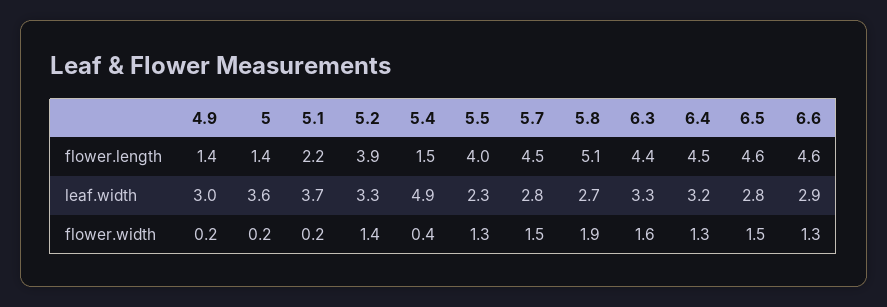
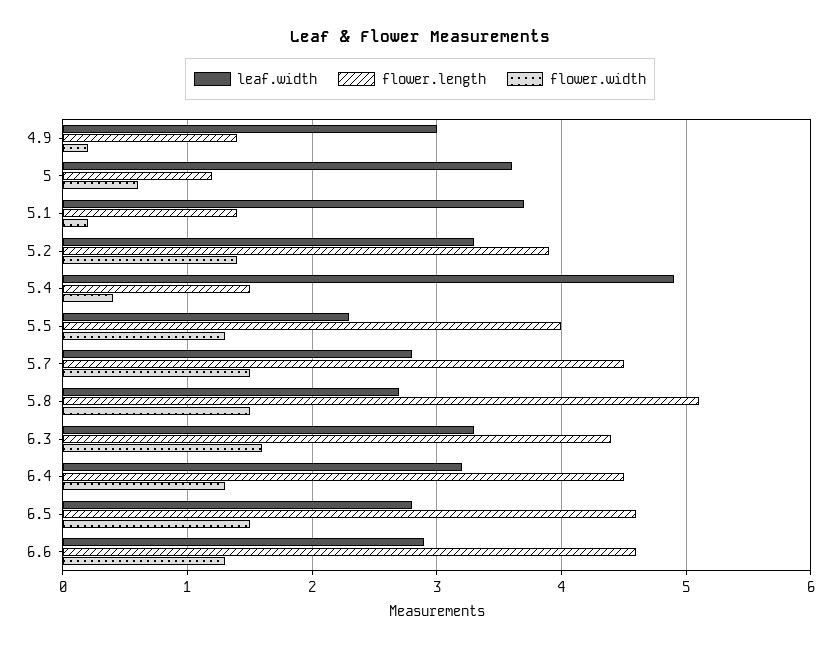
  {
    "flower.length": {
      "4.9": 1.4,
-     "5": 1.4,
+     "5": 1.2,
-     "5.1": 2.2,
+     "5.1": 1.4,
      "5.2": 3.9,
      "5.4": 1.5,
      "5.5": 4,
      "5.7": 4.5,
      "5.8": 5.1,
      "6.3": 4.4,
      "6.4": 4.5,
      "6.5": 4.6,
      "6.6": 4.6
    },
    "leaf.width": {
      "4.9": 3,
      "5": 3.6,
      "5.1": 3.7,
      "5.2": 3.3,
      "5.4": 4.9,
      "5.5": 2.3,
      "5.7": 2.8,
      "5.8": 2.7,
      "6.3": 3.3,
      "6.4": 3.2,
      "6.5": 2.8,
      "6.6": 2.9
    },
    "flower.width": {
      "4.9": 0.2,
-     "5": 0.2,
+     "5": 0.6,
      "5.1": 0.2,
      "5.2": 1.4,
      "5.4": 0.4,
      "5.5": 1.3,
      "5.7": 1.5,
-     "5.8": 1.9,
+     "5.8": 1.5,
      "6.3": 1.6,
      "6.4": 1.3,
      "6.5": 1.5,
      "6.6": 1.3
    }
  }

